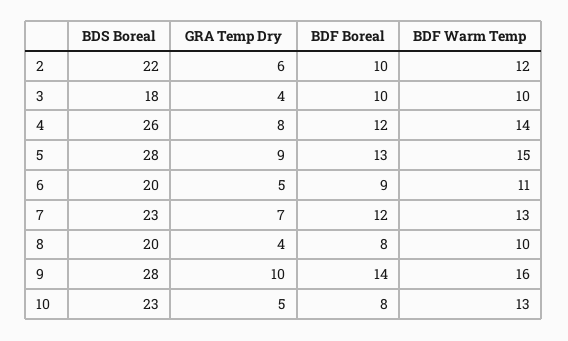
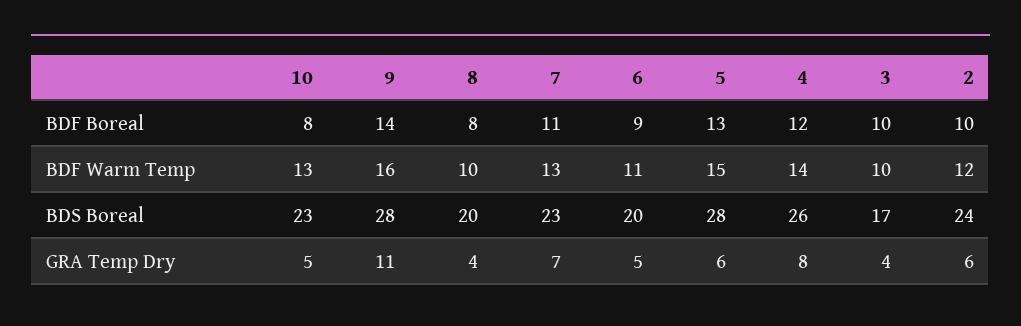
  {
    "BDS Boreal": {
-     "2": 22,
+     "2": 24,
-     "3": 18,
+     "3": 17,
      "4": 26,
      "5": 28,
      "6": 20,
      "7": 23,
      "8": 20,
      "9": 28,
      "10": 23
    },
    "GRA Temp Dry": {
      "2": 6,
      "3": 4,
      "4": 8,
-     "5": 9,
+     "5": 6,
      "6": 5,
      "7": 7,
      "8": 4,
-     "9": 10,
+     "9": 11,
      "10": 5
    },
    "BDF Boreal": {
      "2": 10,
      "3": 10,
      "4": 12,
      "5": 13,
      "6": 9,
-     "7": 12,
+     "7": 11,
      "8": 8,
      "9": 14,
      "10": 8
    },
    "BDF Warm Temp": {
      "2": 12,
      "3": 10,
      "4": 14,
      "5": 15,
      "6": 11,
      "7": 13,
      "8": 10,
      "9": 16,
      "10": 13
    }
  }

